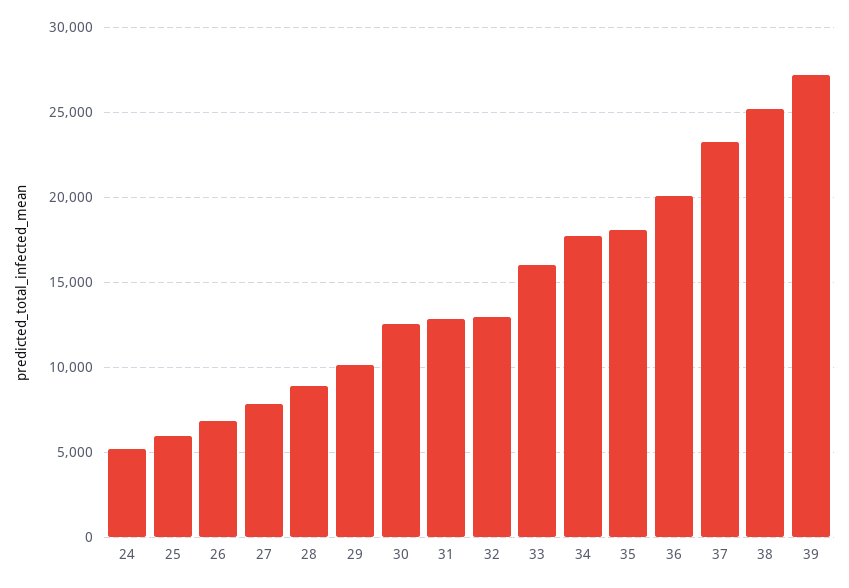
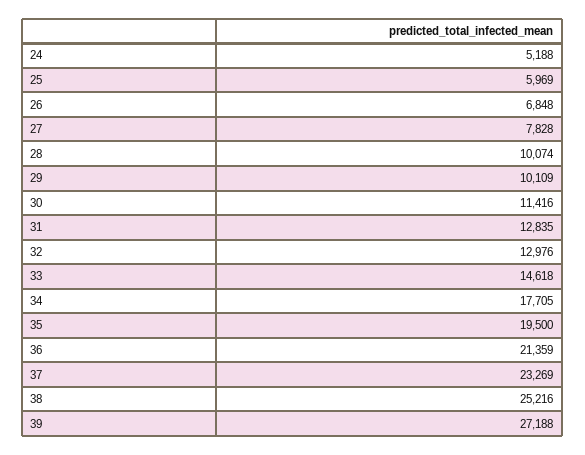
  {
    "24": 5188,
    "25": 5969,
    "26": 6848,
    "27": 7828,
-   "28": 9000,
+   "28": 10074,
    "29": 10109,
-   "30": 12500,
+   "30": 11416,
    "31": 12835,
    "32": 12976,
-   "33": 16000,
+   "33": 14618,
    "34": 17705,
-   "35": 18000,
+   "35": 19500,
-   "36": 20000,
+   "36": 21359,
    "37": 23269,
    "38": 25216,
    "39": 27188
  }

